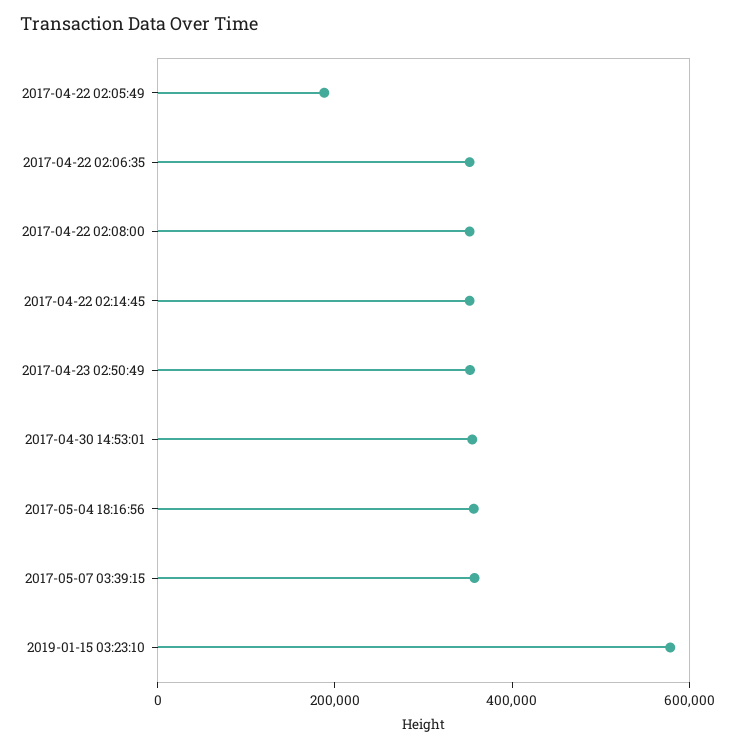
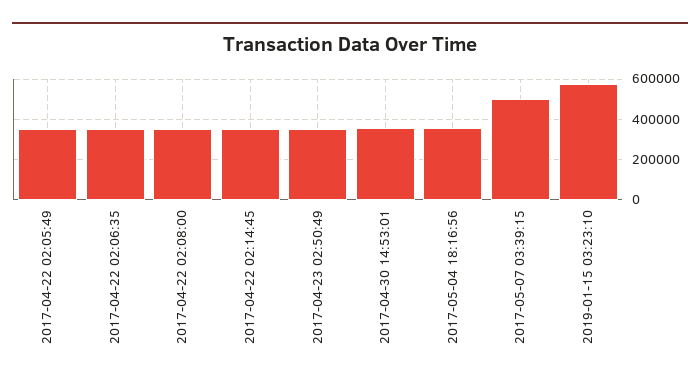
  {
-   "2017-04-22 02:05:49": 200000,
+   "2017-04-22 02:05:49": 350000,
    "2017-04-22 02:06:35": 350000,
    "2017-04-22 02:08:00": 350000,
    "2017-04-22 02:14:45": 350000,
    "2017-04-23 02:50:49": 350000,
    "2017-04-30 14:53:01": 350000,
    "2017-05-04 18:16:56": 350000,
-   "2017-05-07 03:39:15": 350000,
+   "2017-05-07 03:39:15": 500000,
    "2019-01-15 03:23:10": 600000
  }

